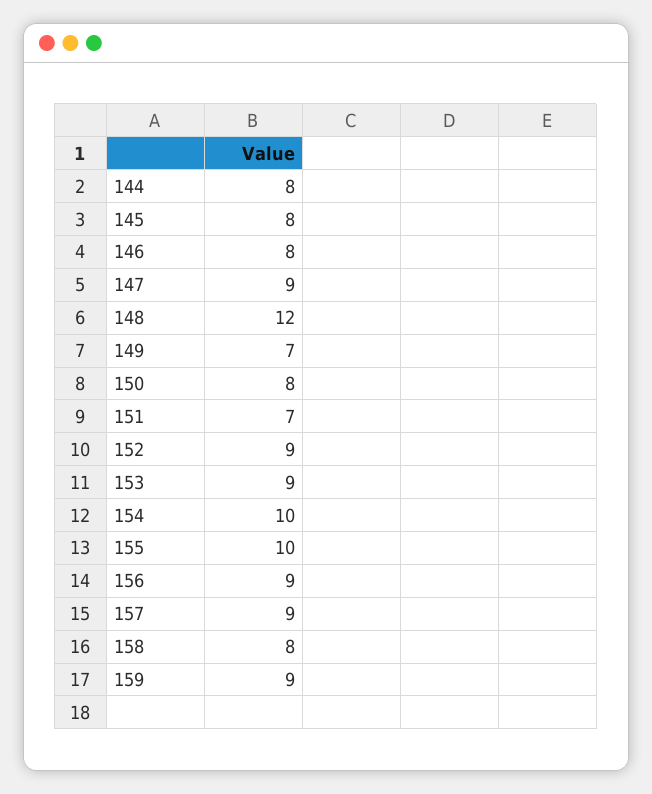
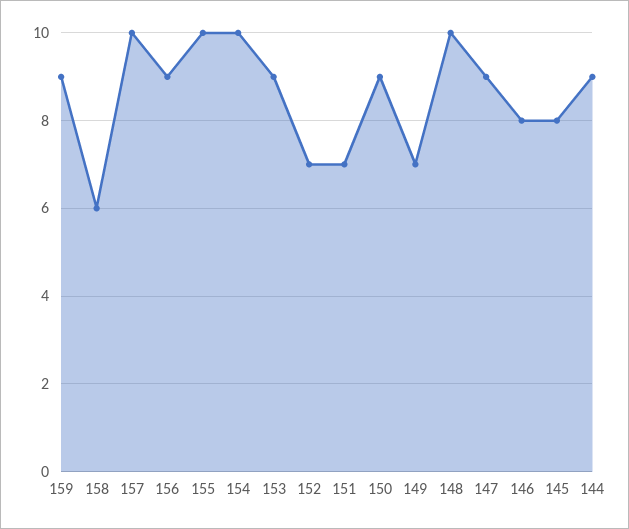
  {
-   "144": 8,
+   "144": 9,
    "145": 8,
    "146": 8,
    "147": 9,
-   "148": 12,
+   "148": 10,
    "149": 7,
-   "150": 8,
+   "150": 9,
    "151": 7,
-   "152": 9,
+   "152": 7,
    "153": 9,
    "154": 10,
    "155": 10,
    "156": 9,
-   "157": 9,
+   "157": 10,
-   "158": 8,
+   "158": 6,
    "159": 9
  }

